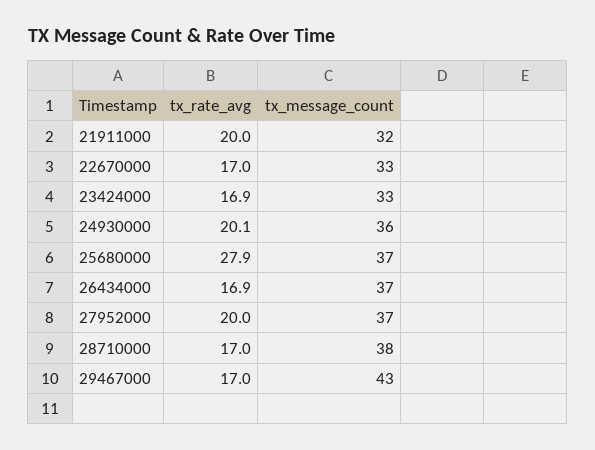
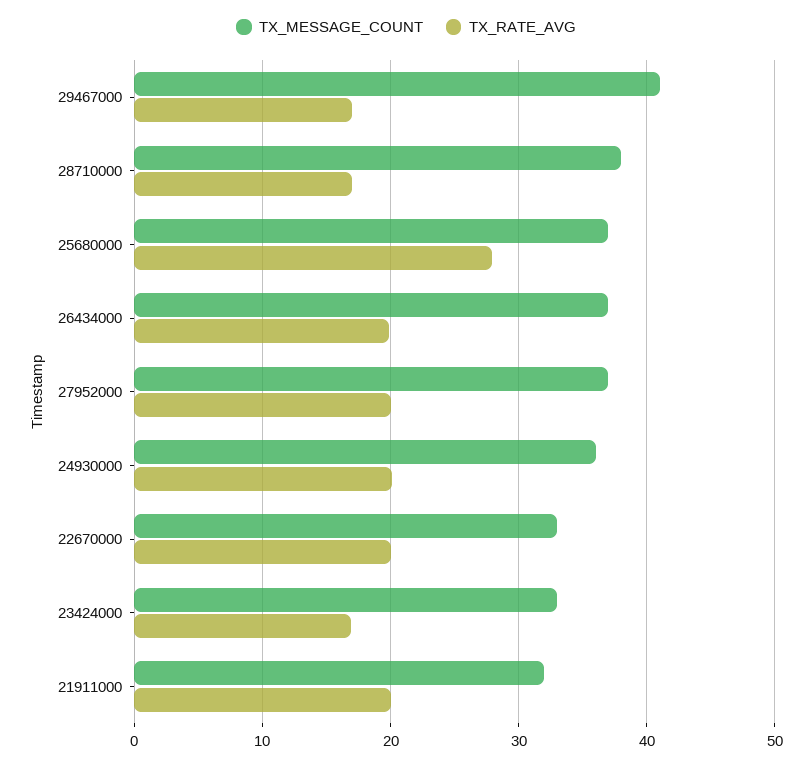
  {
    "tx_rate_avg": {
      "21911000": 20,
-     "22670000": 17,
+     "22670000": 20,
      "23424000": 16.9,
      "24930000": 20.1,
      "25680000": 27.9,
-     "26434000": 16.9,
+     "26434000": 20,
      "27952000": 20,
      "28710000": 17,
      "29467000": 17
    },
    "tx_message_count": {
      "21911000": 32,
      "22670000": 33,
      "23424000": 33,
      "24930000": 36,
      "25680000": 37,
      "26434000": 37,
      "27952000": 37,
      "28710000": 38,
-     "29467000": 43
+     "29467000": 41
    }
  }

